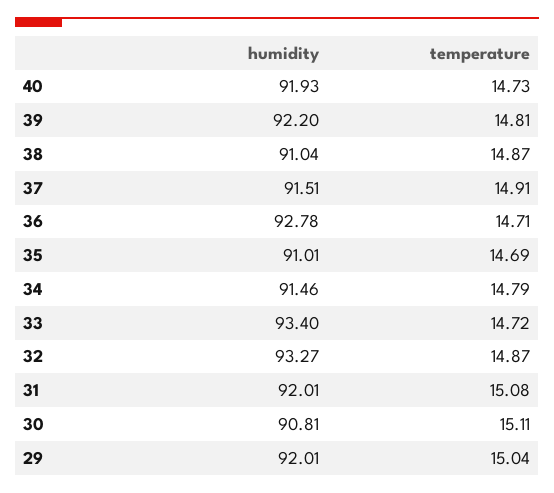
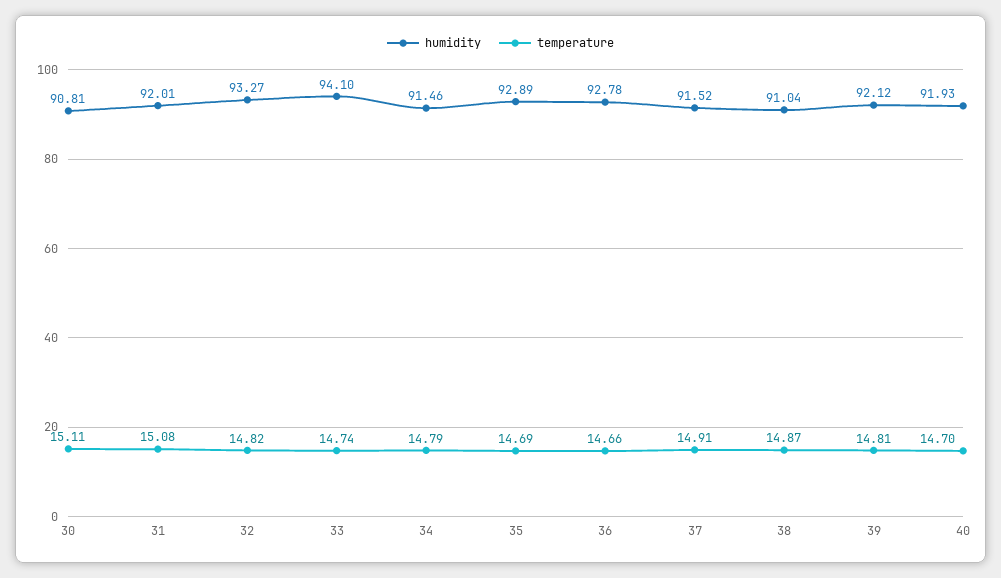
  {
    "humidity": {
      "40": 91.93,
-     "39": 92.2,
+     "39": 92.12,
      "38": 91.04,
-     "37": 91.51,
+     "37": 91.52,
      "36": 92.78,
-     "35": 91.01,
+     "35": 92.89,
      "34": 91.46,
-     "33": 93.4,
+     "33": 94.1,
      "32": 93.27,
      "31": 92.01,
-     "30": 90.81,
+     "30": 90.81
-     "29": 92.01
    },
    "temperature": {
-     "40": 14.73,
+     "40": 14.7,
      "39": 14.81,
      "38": 14.87,
      "37": 14.91,
-     "36": 14.71,
+     "36": 14.66,
      "35": 14.69,
      "34": 14.79,
-     "33": 14.72,
+     "33": 14.74,
-     "32": 14.87,
+     "32": 14.82,
      "31": 15.08,
-     "30": 15.11,
+     "30": 15.11
-     "29": 15.04
    }
  }

